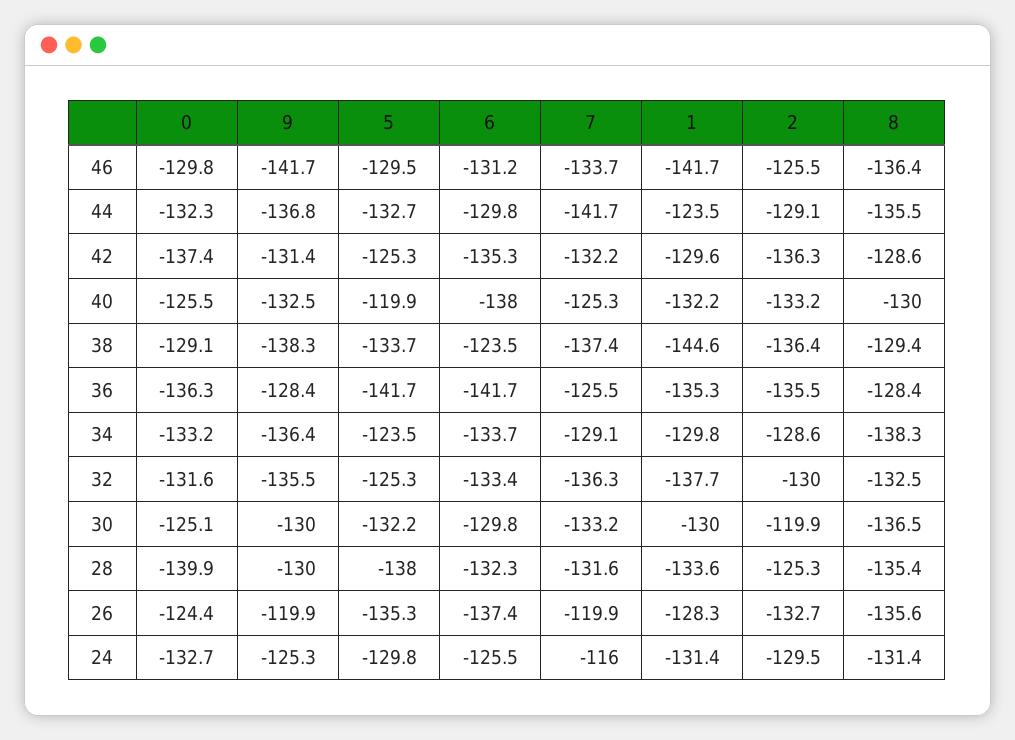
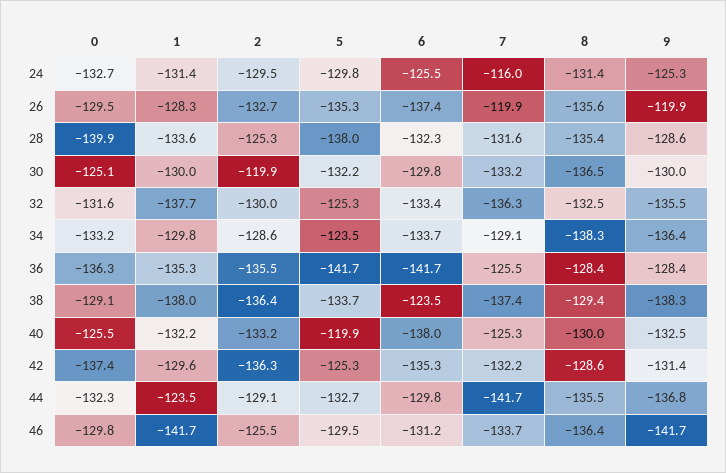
  {
    "0": {
      "46": -129.8,
      "44": -132.3,
      "42": -137.4,
      "40": -125.5,
      "38": -129.1,
      "36": -136.3,
      "34": -133.2,
      "32": -131.6,
      "30": -125.1,
      "28": -139.9,
-     "26": -124.4,
+     "26": -129.5,
      "24": -132.7
    },
    "9": {
      "46": -141.7,
      "44": -136.8,
      "42": -131.4,
      "40": -132.5,
      "38": -138.3,
      "36": -128.4,
      "34": -136.4,
      "32": -135.5,
      "30": -130,
-     "28": -130,
+     "28": -128.6,
      "26": -119.9,
      "24": -125.3
    },
    "5": {
      "46": -129.5,
      "44": -132.7,
      "42": -125.3,
      "40": -119.9,
      "38": -133.7,
      "36": -141.7,
      "34": -123.5,
      "32": -125.3,
      "30": -132.2,
      "28": -138,
      "26": -135.3,
      "24": -129.8
    },
    "6": {
      "46": -131.2,
      "44": -129.8,
      "42": -135.3,
      "40": -138,
      "38": -123.5,
      "36": -141.7,
      "34": -133.7,
      "32": -133.4,
      "30": -129.8,
      "28": -132.3,
      "26": -137.4,
      "24": -125.5
    },
    "7": {
      "46": -133.7,
      "44": -141.7,
      "42": -132.2,
      "40": -125.3,
      "38": -137.4,
      "36": -125.5,
      "34": -129.1,
      "32": -136.3,
      "30": -133.2,
      "28": -131.6,
      "26": -119.9,
      "24": -116
    },
    "1": {
      "46": -141.7,
      "44": -123.5,
      "42": -129.6,
      "40": -132.2,
-     "38": -144.6,
+     "38": -138,
      "36": -135.3,
      "34": -129.8,
      "32": -137.7,
      "30": -130,
      "28": -133.6,
      "26": -128.3,
      "24": -131.4
    },
    "2": {
      "46": -125.5,
      "44": -129.1,
      "42": -136.3,
      "40": -133.2,
      "38": -136.4,
      "36": -135.5,
      "34": -128.6,
      "32": -130,
      "30": -119.9,
      "28": -125.3,
      "26": -132.7,
      "24": -129.5
    },
    "8": {
      "46": -136.4,
      "44": -135.5,
      "42": -128.6,
      "40": -130,
      "38": -129.4,
      "36": -128.4,
      "34": -138.3,
      "32": -132.5,
      "30": -136.5,
      "28": -135.4,
      "26": -135.6,
      "24": -131.4
    }
  }

